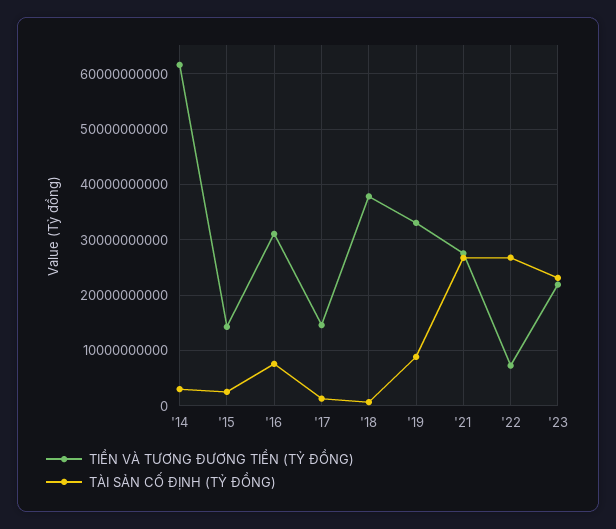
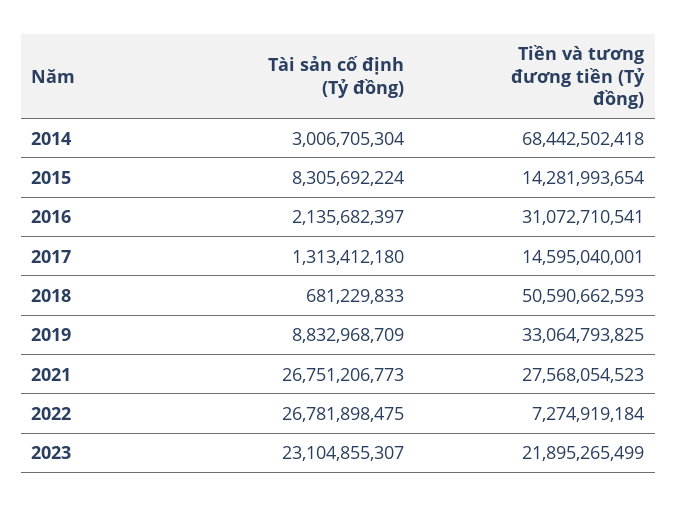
  {
    "TIỀN VÀ TƯƠNG ĐƯƠNG TIỀN (TỶ ĐỒNG)": {
-     "'14": 62000000000,
+     "'14": 68442502418,
      "'15": 14281993654,
      "'16": 31072710541,
      "'17": 14595040001,
-     "'18": 38000000000,
+     "'18": 50590662593,
      "'19": 33064793825,
      "'21": 27568054523,
      "'22": 7274919184,
      "'23": 21895265499
    },
    "TÀI SẢN CỐ ĐỊNH (TỶ ĐỒNG)": {
      "'14": 3006705304,
-     "'15": 2000000000,
+     "'15": 8305692224,
-     "'16": 8000000000,
+     "'16": 2135682397,
      "'17": 1313412180,
      "'18": 681229833,
      "'19": 8832968709,
      "'21": 26751206773,
      "'22": 26781898475,
      "'23": 23104855307
    }
  }

